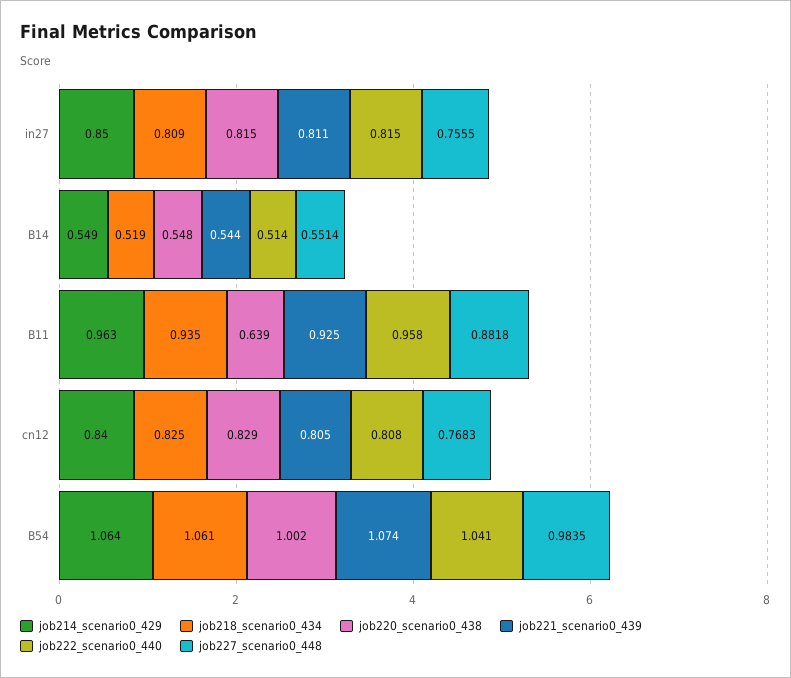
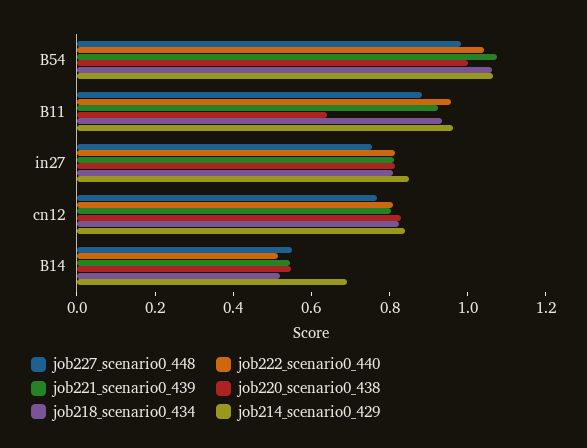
  {
    "job214_scenario0_429": {
      "in27": 0.85,
-     "B14": 0.549,
+     "B14": 0.7,
      "B11": 0.963,
      "cn12": 0.84,
      "B54": 1.064
    },
    "job218_scenario0_434": {
      "in27": 0.809,
      "B14": 0.519,
      "B11": 0.935,
      "cn12": 0.825,
      "B54": 1.061
    },
    "job220_scenario0_438": {
      "in27": 0.815,
      "B14": 0.548,
      "B11": 0.639,
      "cn12": 0.829,
      "B54": 1.002
    },
    "job221_scenario0_439": {
      "in27": 0.811,
      "B14": 0.544,
      "B11": 0.925,
      "cn12": 0.805,
      "B54": 1.074
    },
    "job222_scenario0_440": {
      "in27": 0.815,
      "B14": 0.514,
      "B11": 0.958,
      "cn12": 0.808,
      "B54": 1.041
    },
    "job227_scenario0_448": {
      "in27": 0.7555,
      "B14": 0.5514,
      "B11": 0.8818,
      "cn12": 0.7683,
      "B54": 0.9835
    }
  }

